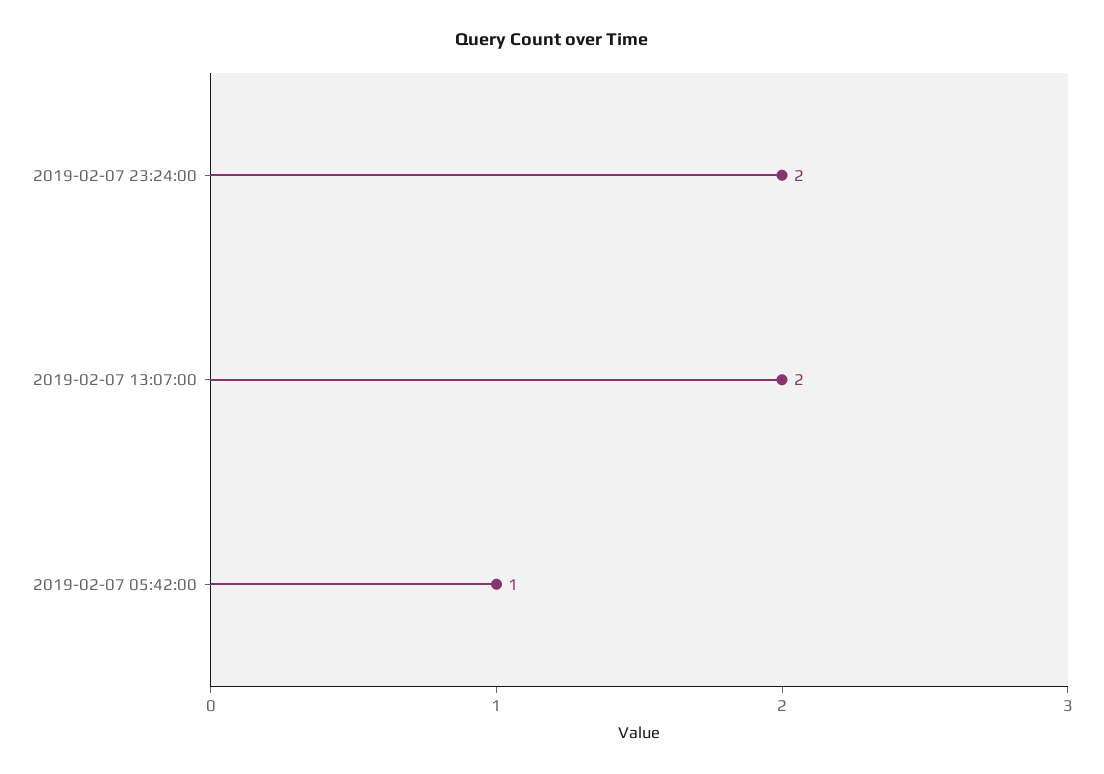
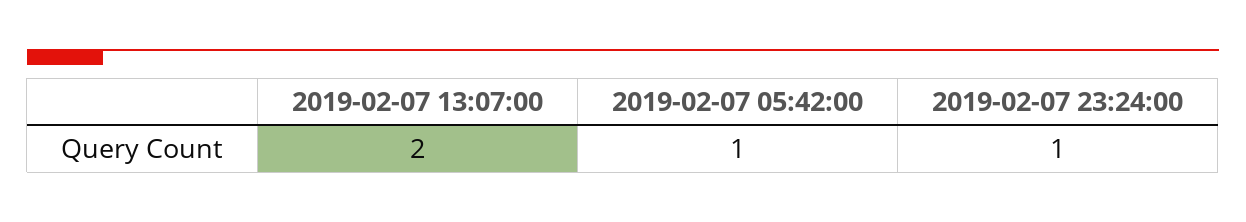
  {
-   "2019-02-07 23:24:00": 2,
+   "2019-02-07 23:24:00": 1,
    "2019-02-07 13:07:00": 2,
    "2019-02-07 05:42:00": 1
  }

